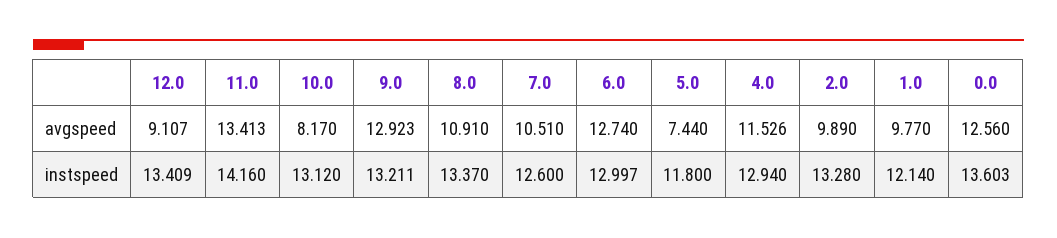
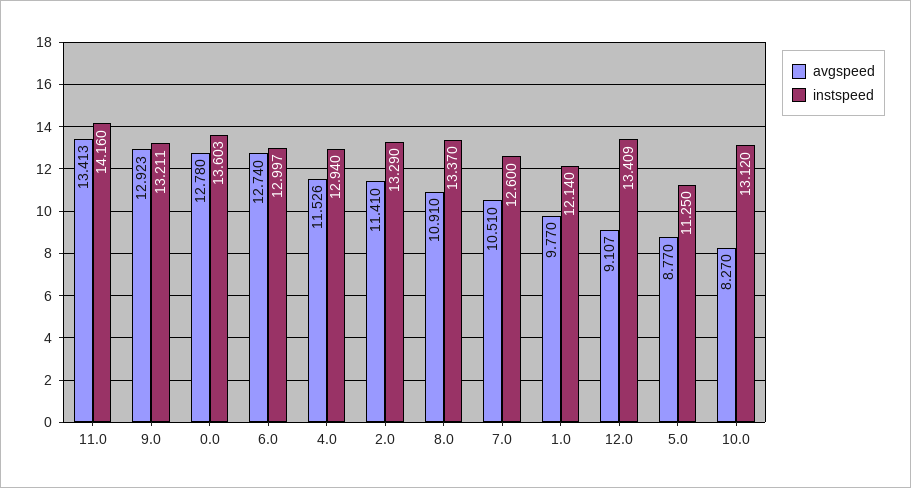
  {
    "avgspeed": {
      "12.0": 9.107,
      "11.0": 13.413,
-     "10.0": 8.17,
+     "10.0": 8.27,
      "9.0": 12.923,
      "8.0": 10.91,
      "7.0": 10.51,
      "6.0": 12.74,
-     "5.0": 7.44,
+     "5.0": 8.77,
      "4.0": 11.526,
-     "2.0": 9.89,
+     "2.0": 11.41,
      "1.0": 9.77,
-     "0.0": 12.56
+     "0.0": 12.78
    },
    "instspeed": {
      "12.0": 13.409,
      "11.0": 14.16,
      "10.0": 13.12,
      "9.0": 13.211,
      "8.0": 13.37,
      "7.0": 12.6,
      "6.0": 12.997,
-     "5.0": 11.8,
+     "5.0": 11.25,
      "4.0": 12.94,
-     "2.0": 13.28,
+     "2.0": 13.29,
      "1.0": 12.14,
      "0.0": 13.603
    }
  }

